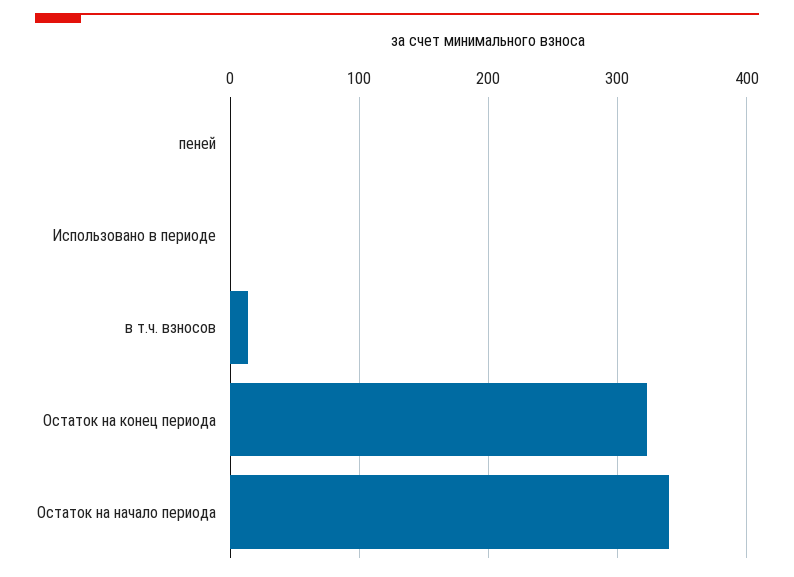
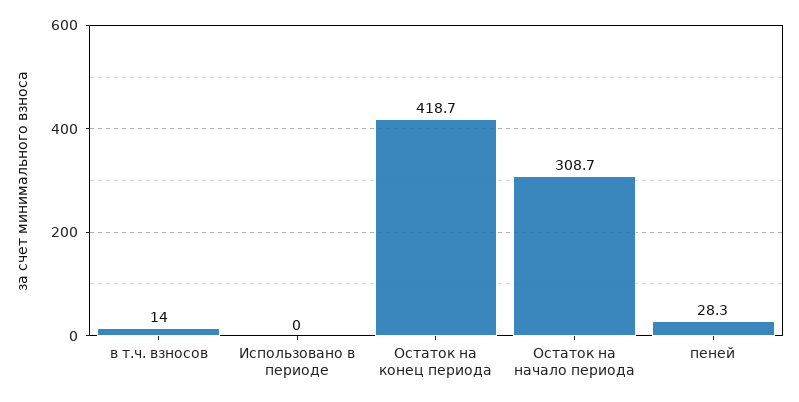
  {
-   "пеней": 0,
+   "пеней": 28.3,
    "Использовано в периоде": 0,
    "в т.ч. взносов": 14,
-   "Остаток на конец периода": 320,
+   "Остаток на конец периода": 418.7,
-   "Остаток на начало периода": 340
+   "Остаток на начало периода": 308.7
  }

